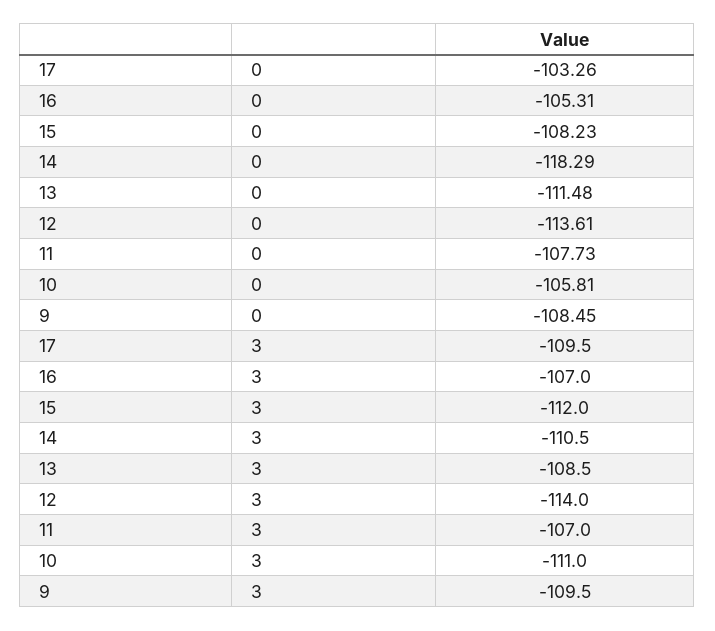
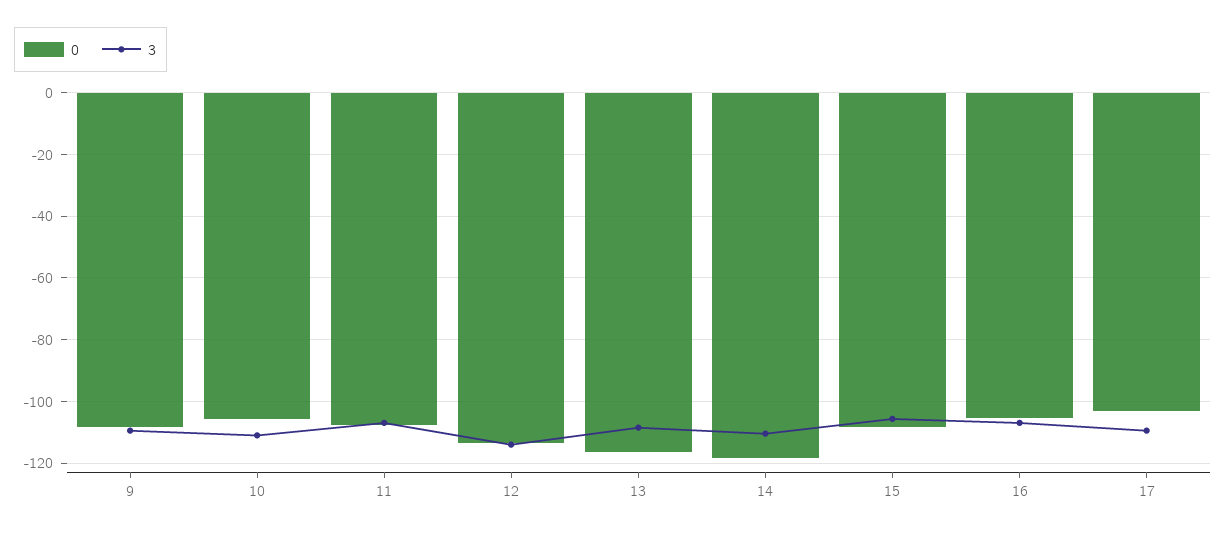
  {
    "0": {
      "17": -103.26,
      "16": -105.31,
      "15": -108.23,
      "14": -118.29,
-     "13": -111.48,
+     "13": -116,
      "12": -113.61,
      "11": -107.73,
      "10": -105.81,
      "9": -108.45
    },
    "3": {
      "17": -109.5,
      "16": -107,
-     "15": -112,
+     "15": -106,
      "14": -110.5,
      "13": -108.5,
      "12": -114,
      "11": -107,
      "10": -111,
      "9": -109.5
    }
  }

